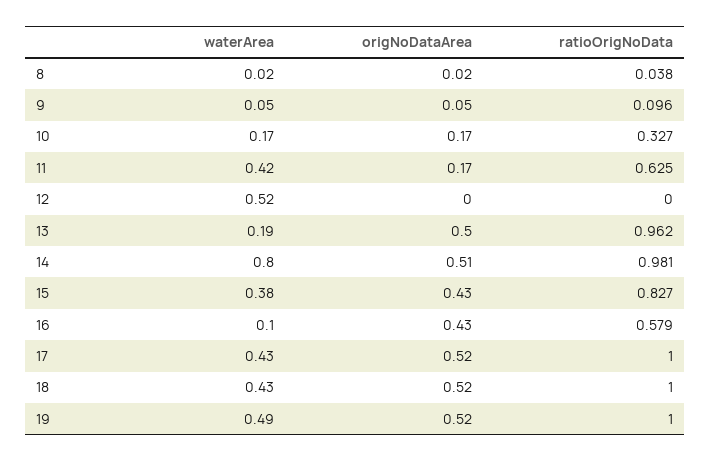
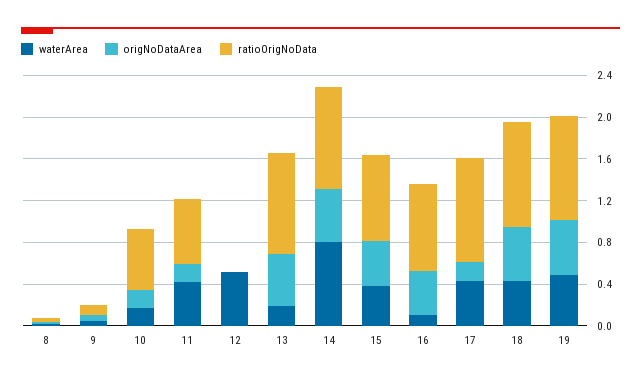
  {
    "waterArea": {
      "8": 0.02,
      "9": 0.05,
      "10": 0.17,
      "11": 0.42,
      "12": 0.52,
      "13": 0.19,
      "14": 0.8,
      "15": 0.38,
      "16": 0.1,
      "17": 0.43,
      "18": 0.43,
      "19": 0.49
    },
    "origNoDataArea": {
      "8": 0.02,
      "9": 0.05,
      "10": 0.17,
      "11": 0.17,
      "12": 0,
      "13": 0.5,
      "14": 0.51,
      "15": 0.43,
      "16": 0.43,
-     "17": 0.52,
+     "17": 0.2,
      "18": 0.52,
      "19": 0.52
    },
    "ratioOrigNoData": {
      "8": 0.038,
      "9": 0.096,
-     "10": 0.327,
+     "10": 0.6,
      "11": 0.625,
      "12": 0,
      "13": 0.962,
      "14": 0.981,
      "15": 0.827,
-     "16": 0.579,
+     "16": 0.8,
      "17": 1,
      "18": 1,
      "19": 1
    }
  }

